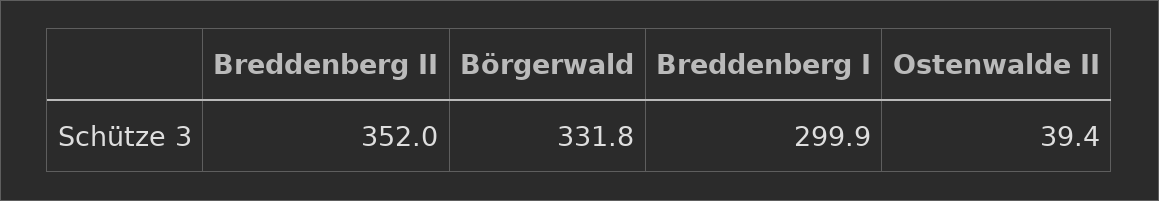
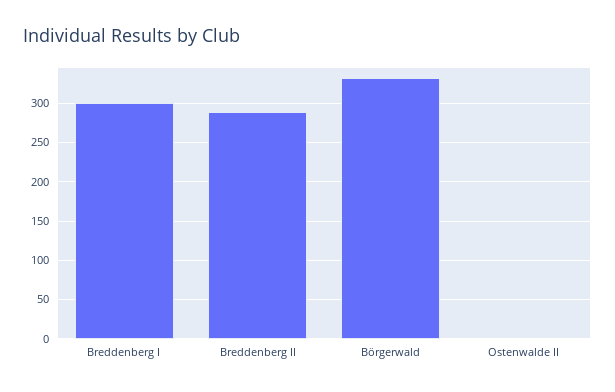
  {
-   "Breddenberg II": 352,
+   "Breddenberg II": 290,
    "Börgerwald": 331.8,
    "Breddenberg I": 299.9,
-   "Ostenwalde II": 39.4
+   "Ostenwalde II": 0
  }

